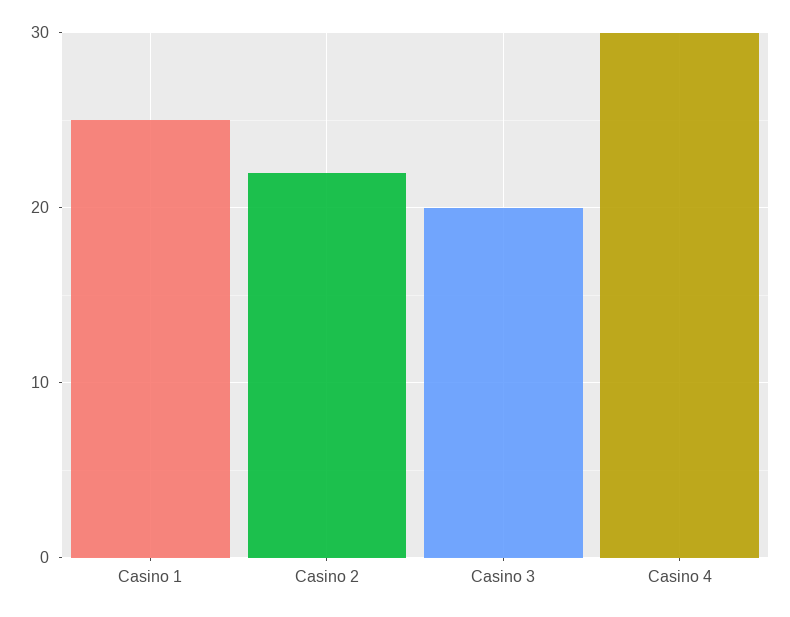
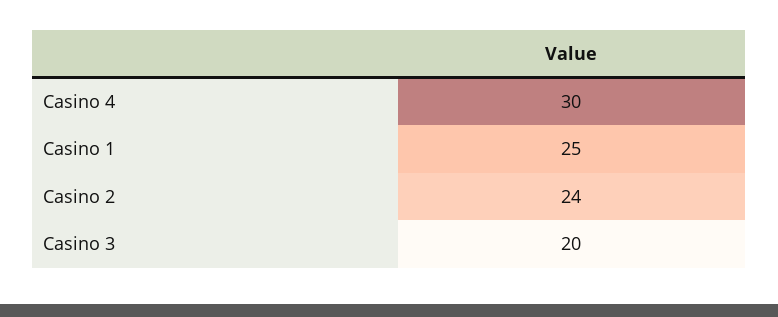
  {
    "Casino 1": 25,
-   "Casino 2": 22,
+   "Casino 2": 24,
    "Casino 3": 20,
    "Casino 4": 30
  }

